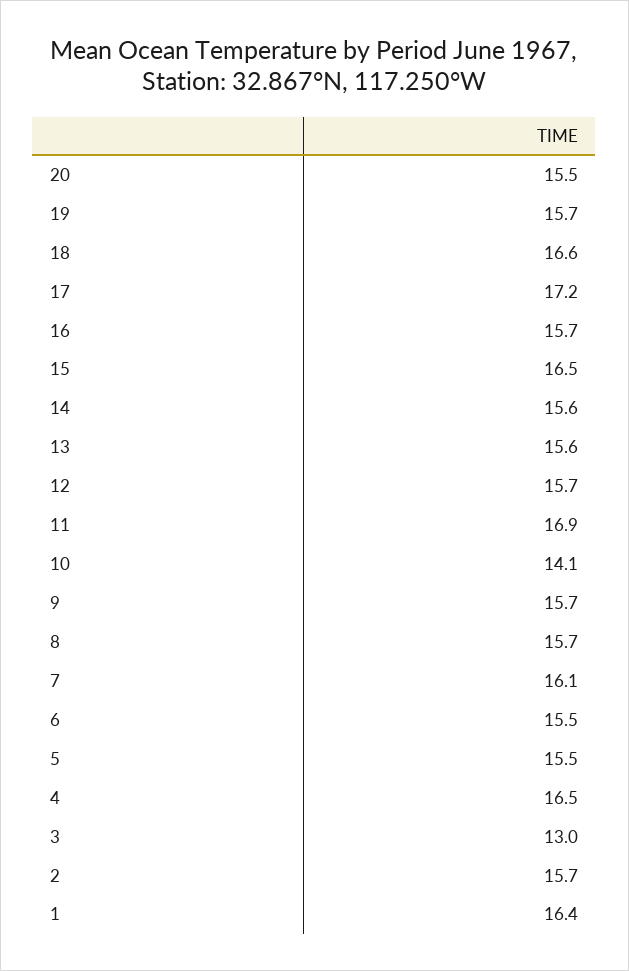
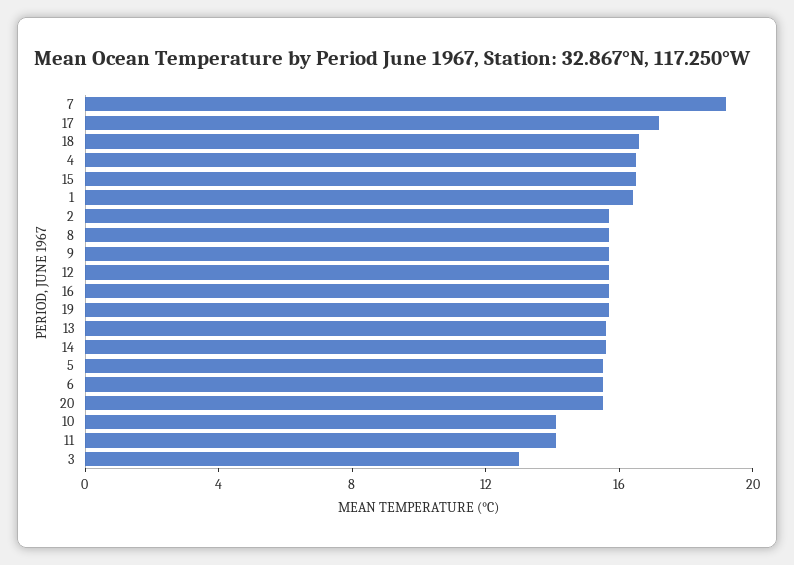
  {
    "20": 15.5,
    "19": 15.7,
    "18": 16.6,
    "17": 17.2,
    "16": 15.7,
    "15": 16.5,
    "14": 15.6,
    "13": 15.6,
    "12": 15.7,
-   "11": 16.9,
+   "11": 14,
    "10": 14.1,
    "9": 15.7,
    "8": 15.7,
-   "7": 16.1,
+   "7": 19,
    "6": 15.5,
    "5": 15.5,
    "4": 16.5,
    "3": 13,
    "2": 15.7,
    "1": 16.4
  }

